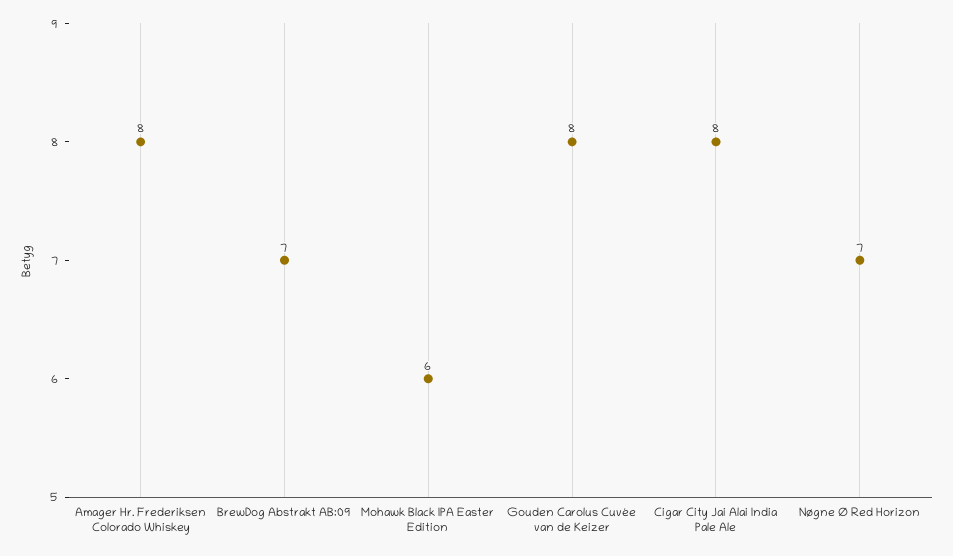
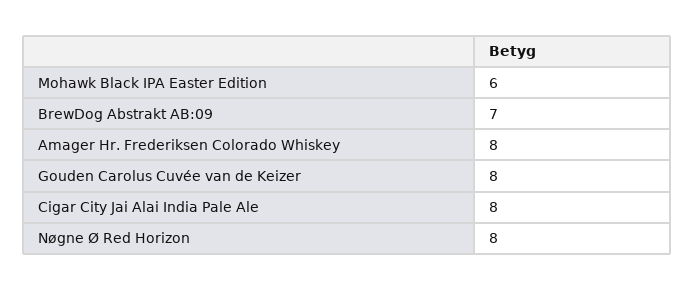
  {
    "Amager Hr. Frederiksen Colorado Whiskey": 8,
    "BrewDog Abstrakt AB:09": 7,
    "Mohawk Black IPA Easter Edition": 6,
    "Gouden Carolus Cuvée van de Keizer": 8,
    "Cigar City Jai Alai India Pale Ale": 8,
-   "Nøgne Ø Red Horizon": 7
+   "Nøgne Ø Red Horizon": 8
  }

